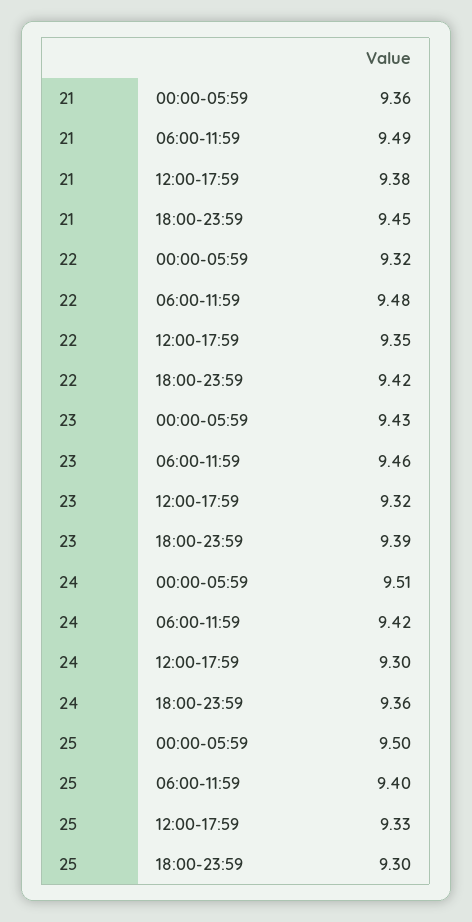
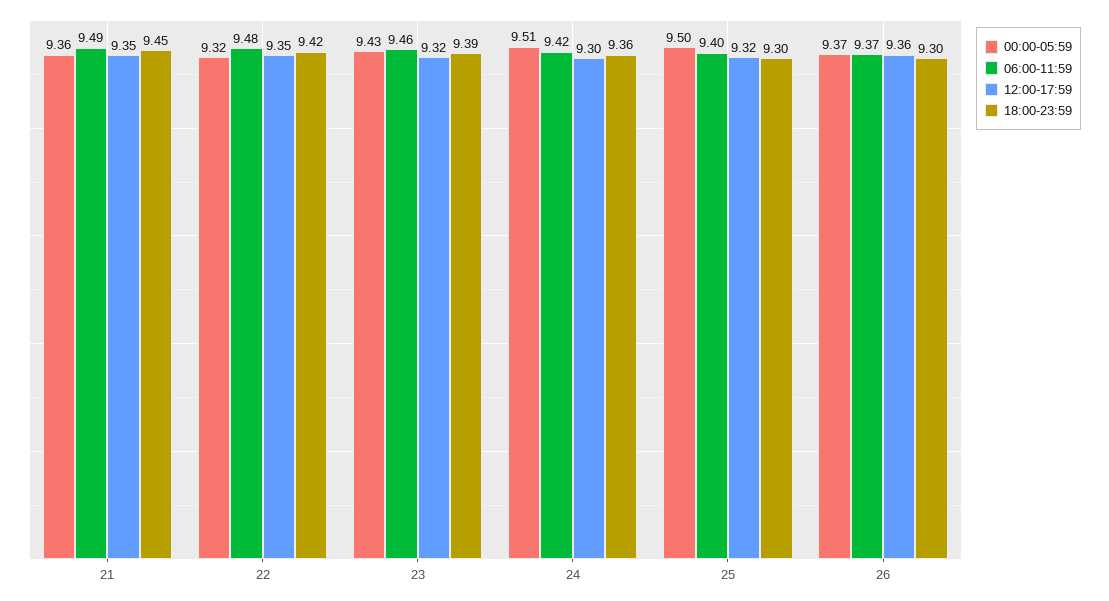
  {
    "00:00-05:59": {
      "21": 9.36,
      "22": 9.32,
      "23": 9.43,
      "24": 9.51,
-     "25": 9.5
+     "25": 9.5,
+     "26": 9.37
    },
    "06:00-11:59": {
      "21": 9.49,
      "22": 9.48,
      "23": 9.46,
      "24": 9.42,
-     "25": 9.4
+     "25": 9.4,
+     "26": 9.37
    },
    "12:00-17:59": {
-     "21": 9.38,
+     "21": 9.35,
      "22": 9.35,
      "23": 9.32,
      "24": 9.3,
-     "25": 9.33
+     "25": 9.32,
+     "26": 9.36
    },
    "18:00-23:59": {
      "21": 9.45,
      "22": 9.42,
      "23": 9.39,
      "24": 9.36,
-     "25": 9.3
+     "25": 9.3,
+     "26": 9.3
    }
  }

